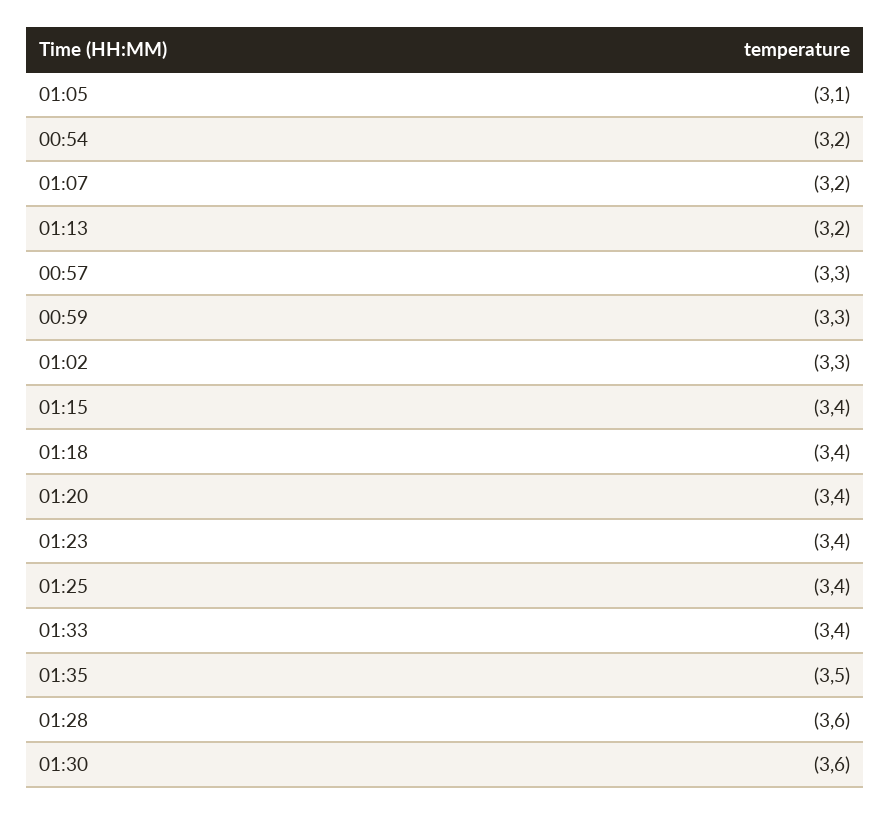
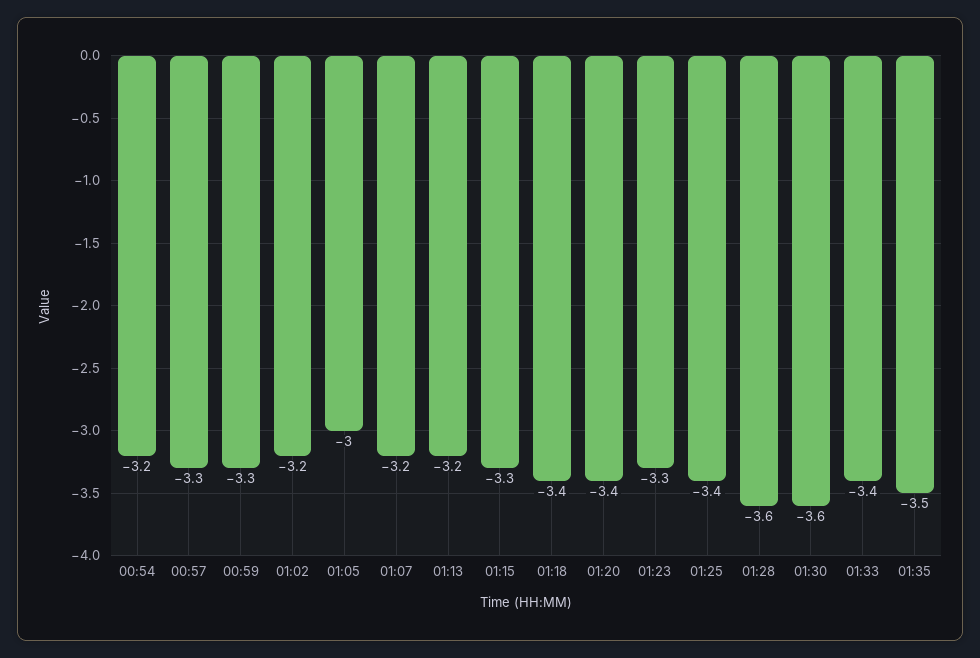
  {
-   "01:05": -3.1,
+   "01:05": -3,
    "00:54": -3.2,
    "01:07": -3.2,
    "01:13": -3.2,
    "00:57": -3.3,
    "00:59": -3.3,
-   "01:02": -3.3,
+   "01:02": -3.2,
-   "01:15": -3.4,
+   "01:15": -3.3,
    "01:18": -3.4,
    "01:20": -3.4,
-   "01:23": -3.4,
+   "01:23": -3.3,
    "01:25": -3.4,
    "01:33": -3.4,
    "01:35": -3.5,
    "01:28": -3.6,
    "01:30": -3.6
  }

